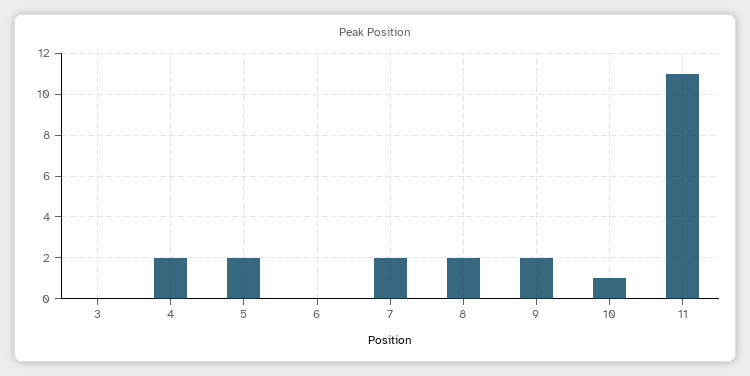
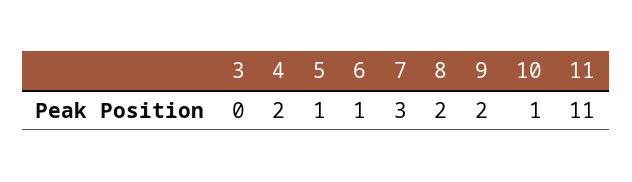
  {
    "3": 0,
    "4": 2,
-   "5": 2,
+   "5": 1,
-   "6": 0,
+   "6": 1,
-   "7": 2,
+   "7": 3,
    "8": 2,
    "9": 2,
    "10": 1,
    "11": 11
  }

